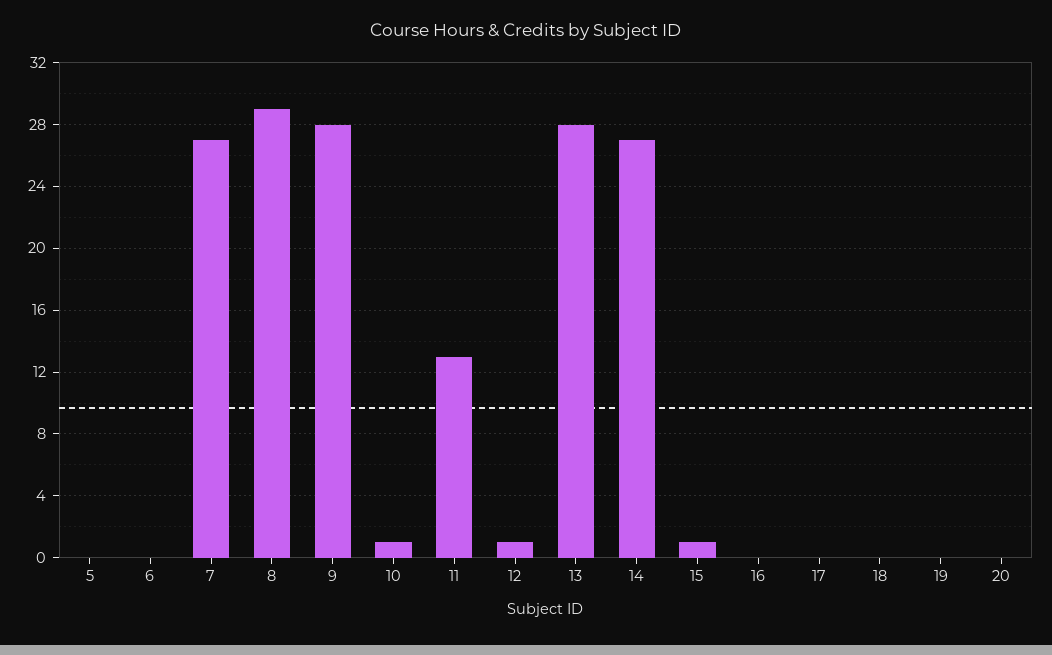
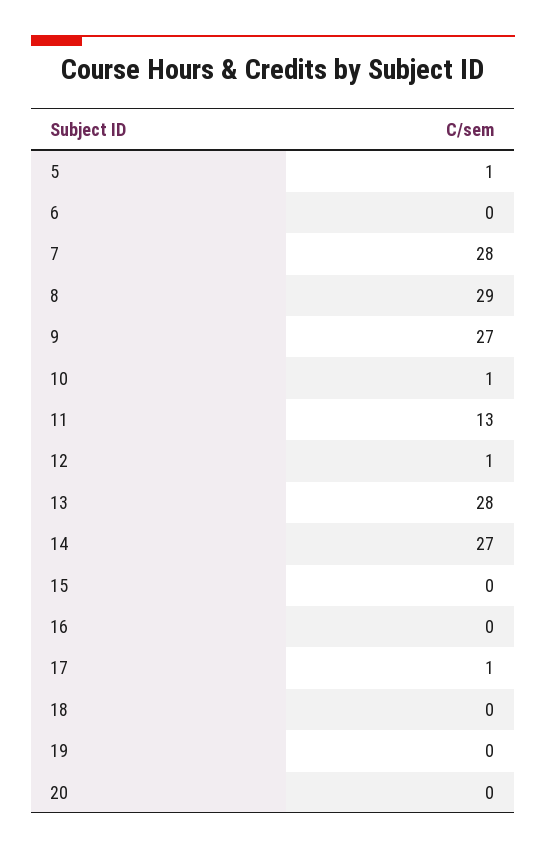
  {
-   "5": 0,
+   "5": 1,
    "6": 0,
-   "7": 27,
+   "7": 28,
    "8": 29,
-   "9": 28,
+   "9": 27,
    "10": 1,
    "11": 13,
    "12": 1,
    "13": 28,
    "14": 27,
-   "15": 1,
+   "15": 0,
    "16": 0,
-   "17": 0,
+   "17": 1,
    "18": 0,
    "19": 0,
    "20": 0
  }

